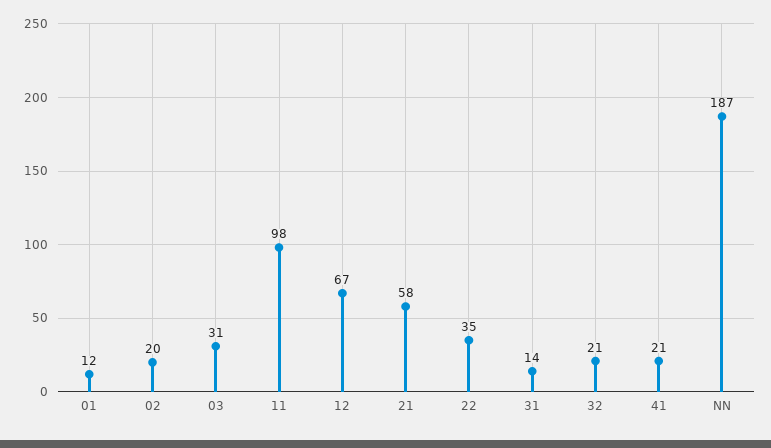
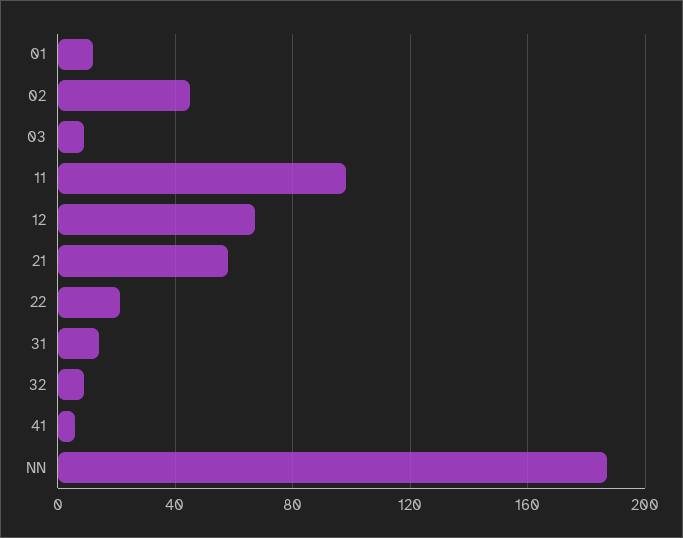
  {
    "01": 12,
-   "02": 20,
+   "02": 45,
-   "03": 31,
+   "03": 10,
    "11": 98,
    "12": 67,
    "21": 58,
-   "22": 35,
+   "22": 20,
    "31": 14,
-   "32": 21,
+   "32": 10,
-   "41": 21,
+   "41": 5,
    "NN": 187
  }

